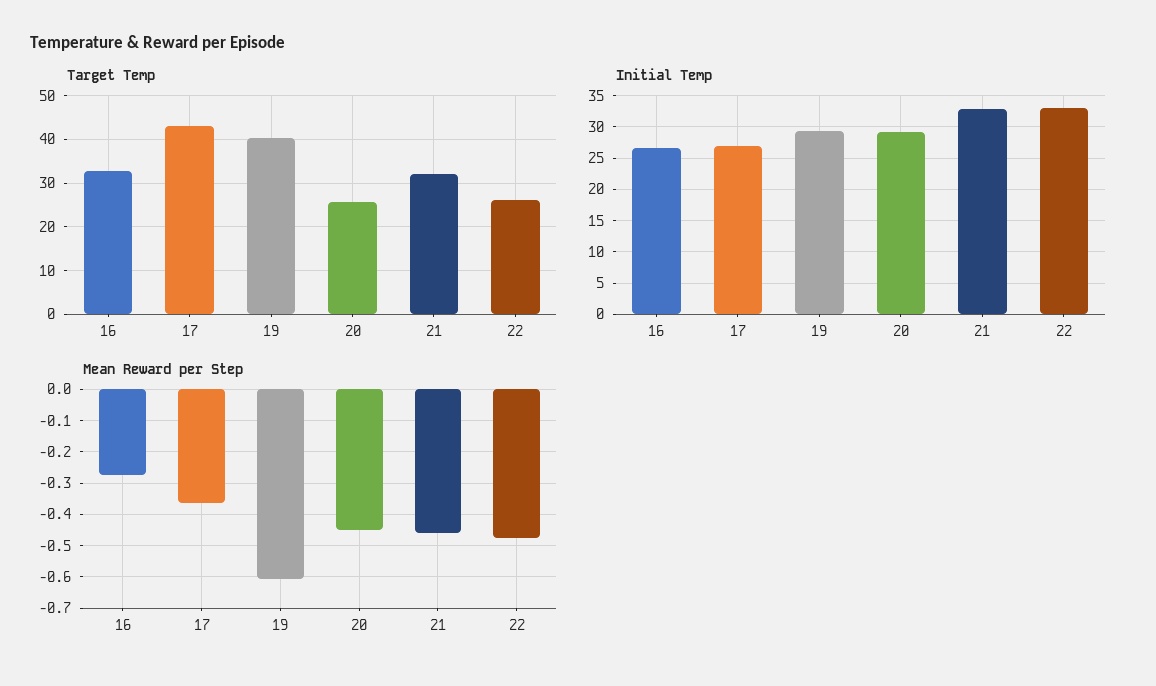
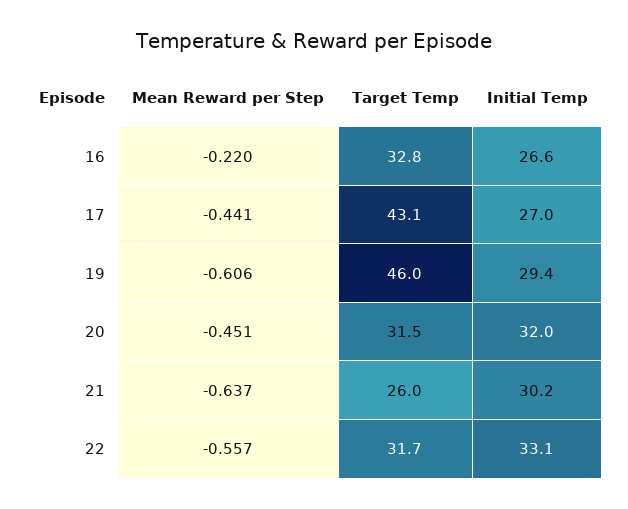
  {
    "Target Temp": {
      "16": 32.8,
      "17": 43.1,
-     "19": 40,
+     "19": 46,
-     "20": 26,
+     "20": 31.5,
-     "21": 32,
+     "21": 26,
-     "22": 26
+     "22": 31.7
    },
    "Initial Temp": {
      "16": 26.6,
      "17": 27,
      "19": 29.4,
-     "20": 29,
+     "20": 32,
-     "21": 33,
+     "21": 30.2,
      "22": 33.1
    },
    "Mean Reward per Step": {
-     "16": -0.28,
+     "16": -0.22,
-     "17": -0.36,
+     "17": -0.441,
      "19": -0.606,
      "20": -0.451,
-     "21": -0.46,
+     "21": -0.637,
-     "22": -0.48
+     "22": -0.557
    }
  }

